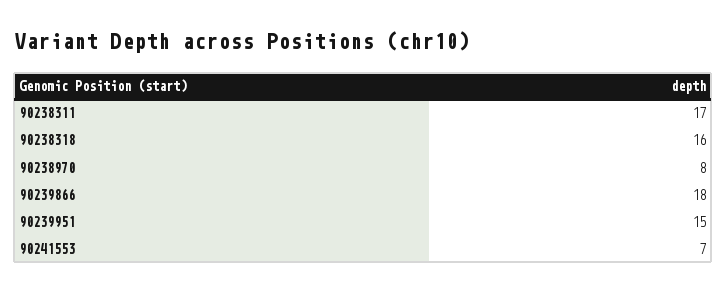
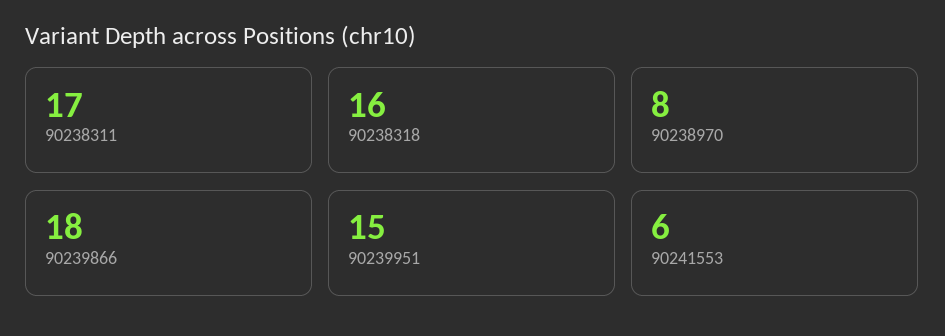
  {
    "90238311": 17,
    "90238318": 16,
    "90238970": 8,
    "90239866": 18,
    "90239951": 15,
-   "90241553": 7
+   "90241553": 6
  }

